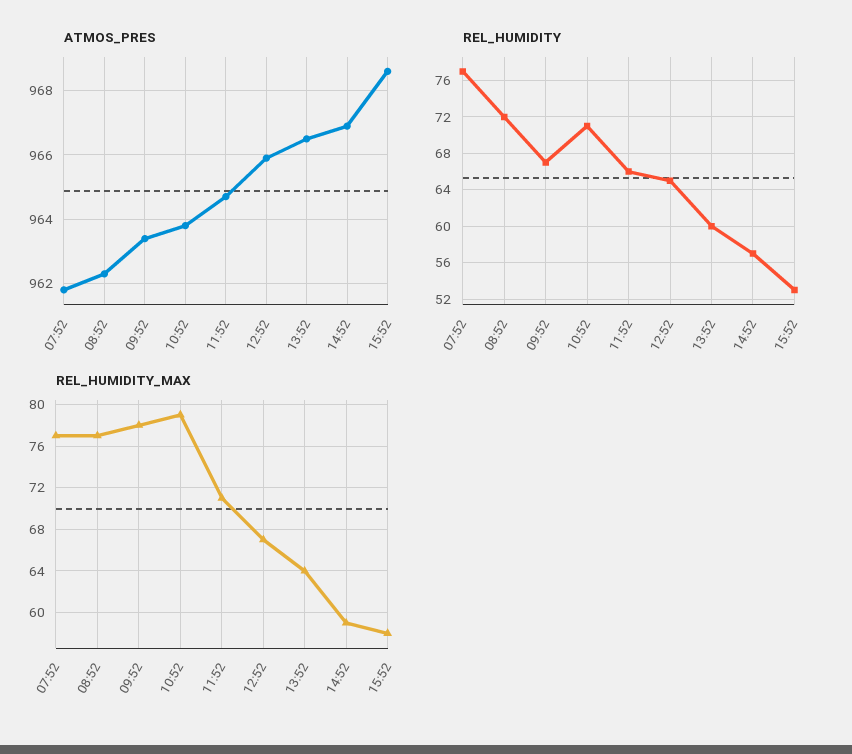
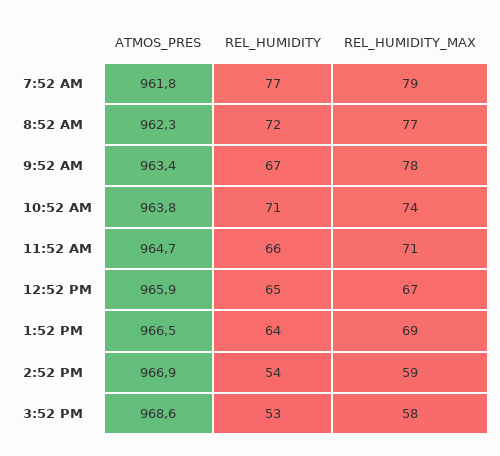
  {
    "ATMOS_PRES": {
      "07:52": 961.8,
      "08:52": 962.3,
      "09:52": 963.4,
      "10:52": 963.8,
      "11:52": 964.7,
      "12:52": 965.9,
      "13:52": 966.5,
      "14:52": 966.9,
      "15:52": 968.6
    },
    "REL_HUMIDITY": {
      "07:52": 77,
      "08:52": 72,
      "09:52": 67,
      "10:52": 71,
      "11:52": 66,
      "12:52": 65,
-     "13:52": 60,
+     "13:52": 64,
-     "14:52": 57,
+     "14:52": 54,
      "15:52": 53
    },
    "REL_HUMIDITY_MAX": {
-     "07:52": 77,
+     "07:52": 79,
      "08:52": 77,
      "09:52": 78,
-     "10:52": 79,
+     "10:52": 74,
      "11:52": 71,
      "12:52": 67,
-     "13:52": 64,
+     "13:52": 69,
      "14:52": 59,
      "15:52": 58
    }
  }

